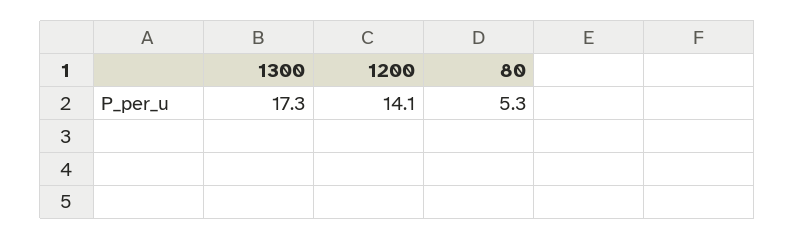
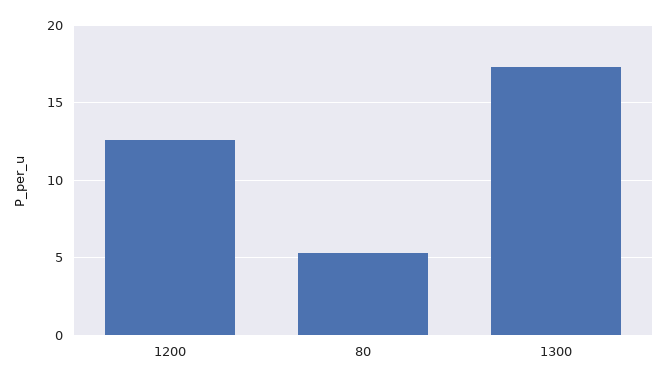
  {
    "1300": 17.3,
-   "1200": 14.1,
+   "1200": 12.5,
    "80": 5.3
  }

